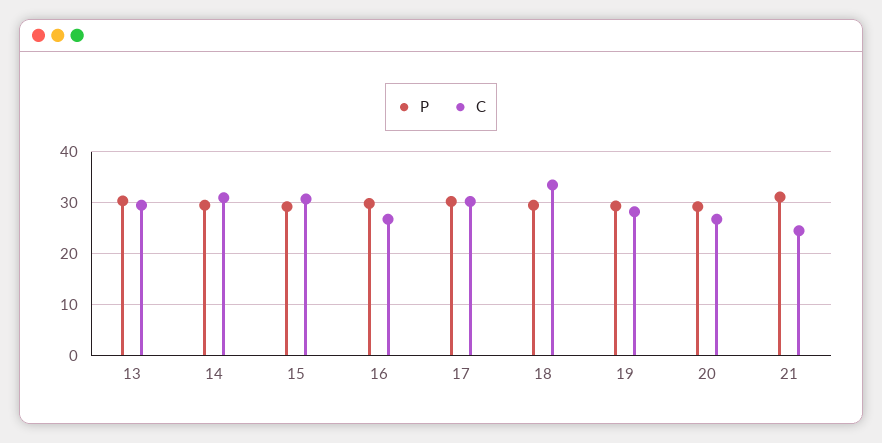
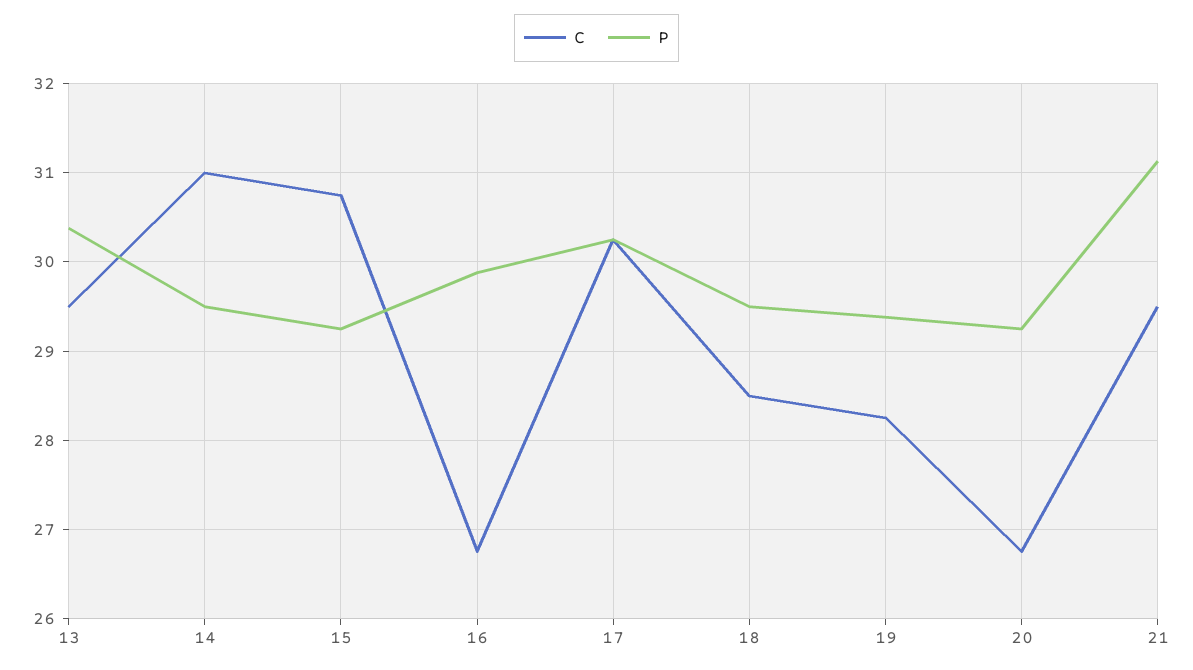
  {
    "P": {
      "13": 30.4,
      "14": 29.5,
      "15": 29.3,
      "16": 29.9,
      "17": 30.3,
      "18": 29.5,
      "19": 29.4,
      "20": 29.3,
      "21": 31.1
    },
    "C": {
      "13": 29.5,
      "14": 31,
      "15": 30.8,
      "16": 26.8,
      "17": 30.3,
-     "18": 34,
+     "18": 28.5,
      "19": 28.3,
      "20": 26.8,
-     "21": 24
+     "21": 29.5
    }
  }

